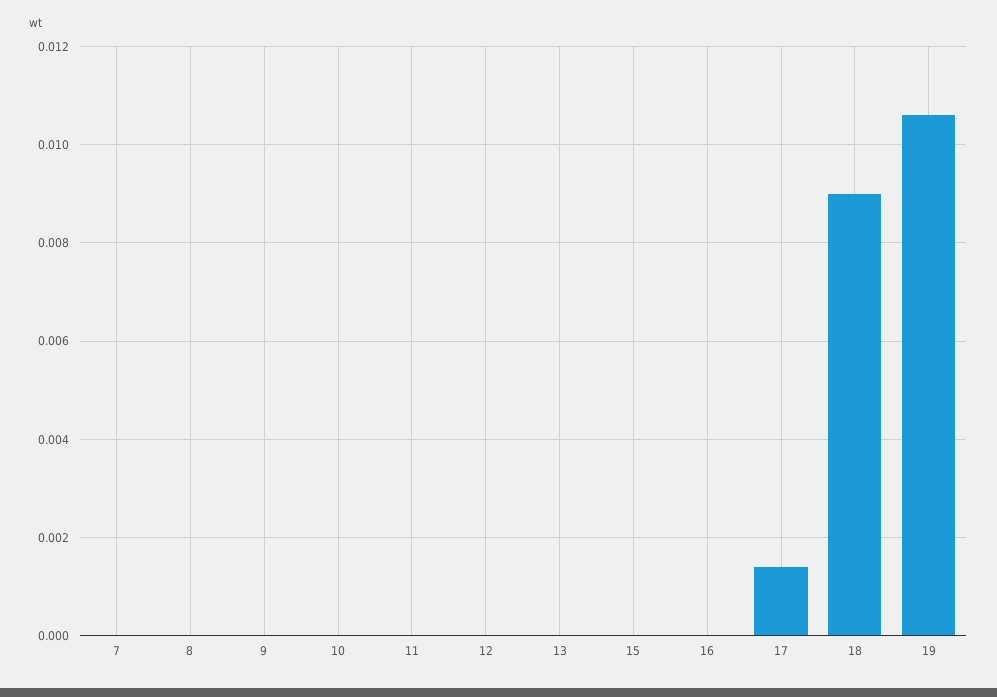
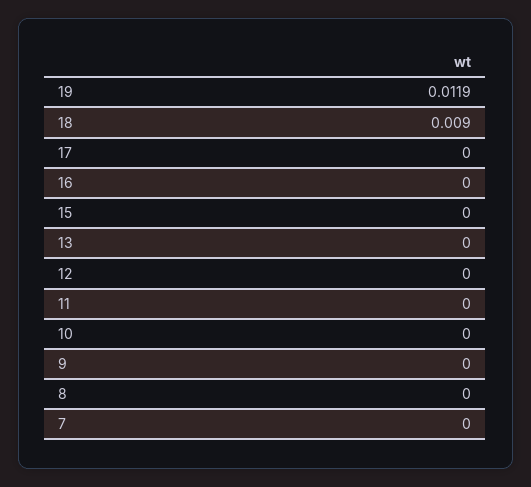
  {
    "7": 0,
    "8": 0,
    "9": 0,
    "10": 0,
    "11": 0,
    "12": 0,
    "13": 0,
    "15": 0,
    "16": 0,
-   "17": 0.0015,
+   "17": 0,
    "18": 0.009,
-   "19": 0.0105
+   "19": 0.0119
  }

